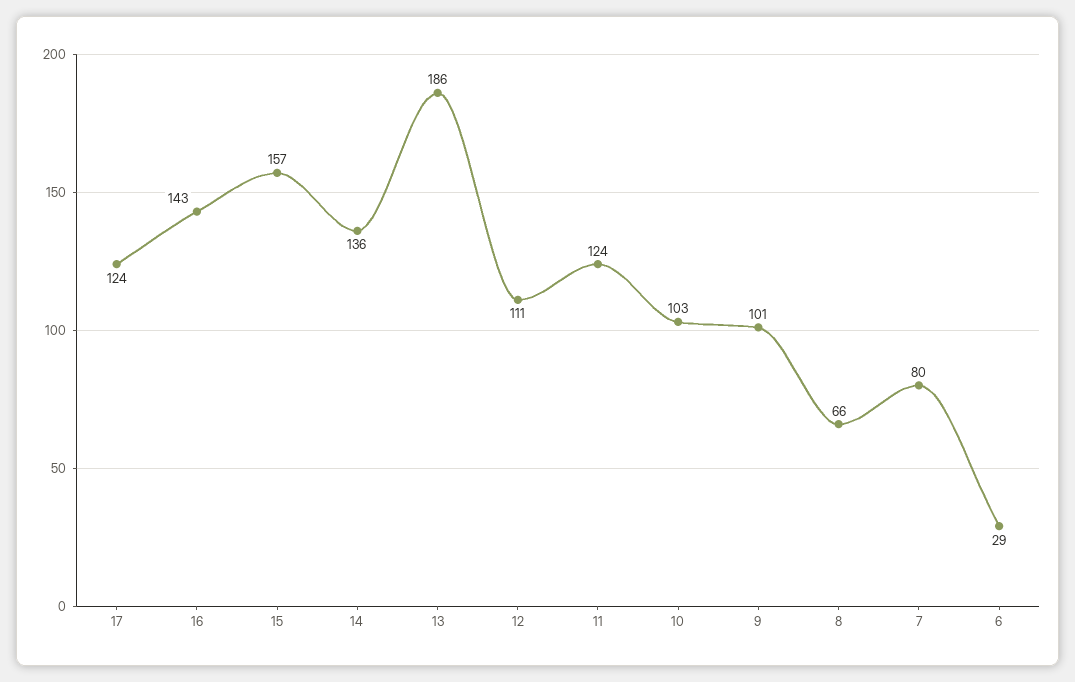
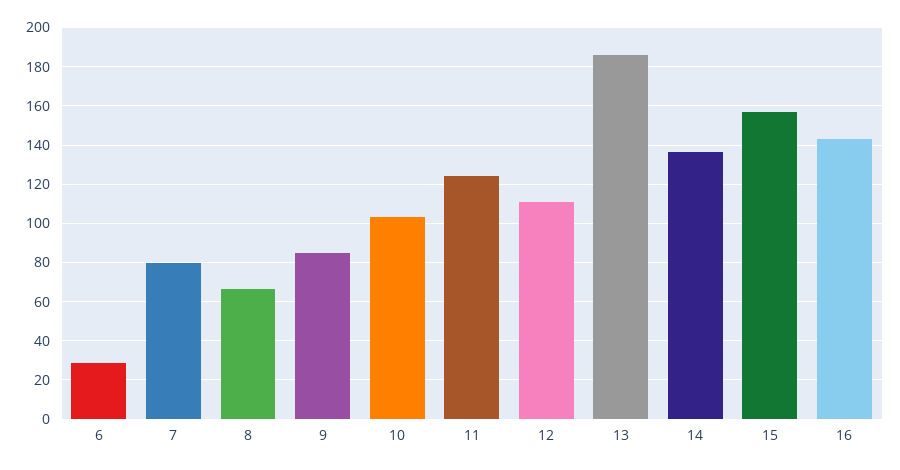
  {
-   "17": 124,
    "16": 143,
    "15": 157,
    "14": 136,
    "13": 186,
    "12": 111,
    "11": 124,
    "10": 103,
-   "9": 101,
+   "9": 85,
    "8": 66,
    "7": 80,
    "6": 29
  }

